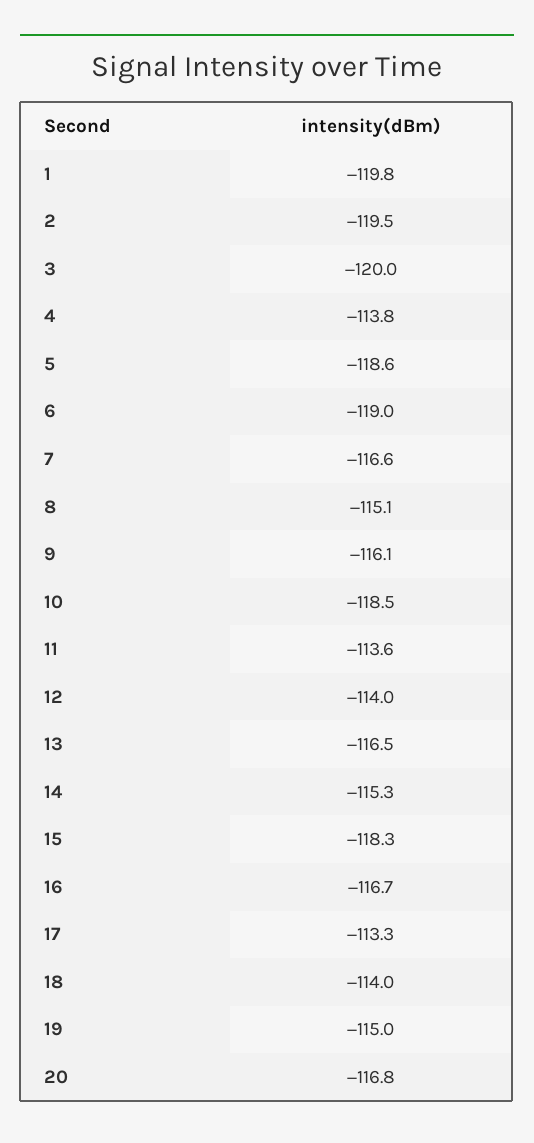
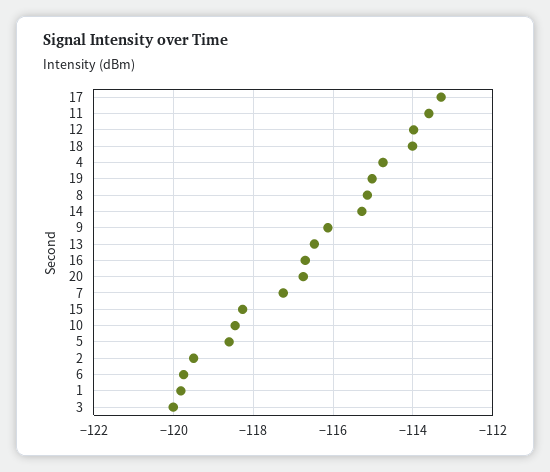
  {
    "1": -119.8,
    "2": -119.5,
    "3": -120,
-   "4": -113.8,
+   "4": -114.8,
    "5": -118.6,
-   "6": -119,
+   "6": -119.8,
-   "7": -116.6,
+   "7": -117.2,
    "8": -115.1,
    "9": -116.1,
    "10": -118.5,
    "11": -113.6,
    "12": -114,
    "13": -116.5,
    "14": -115.3,
    "15": -118.3,
    "16": -116.7,
    "17": -113.3,
    "18": -114,
    "19": -115,
    "20": -116.8
  }

